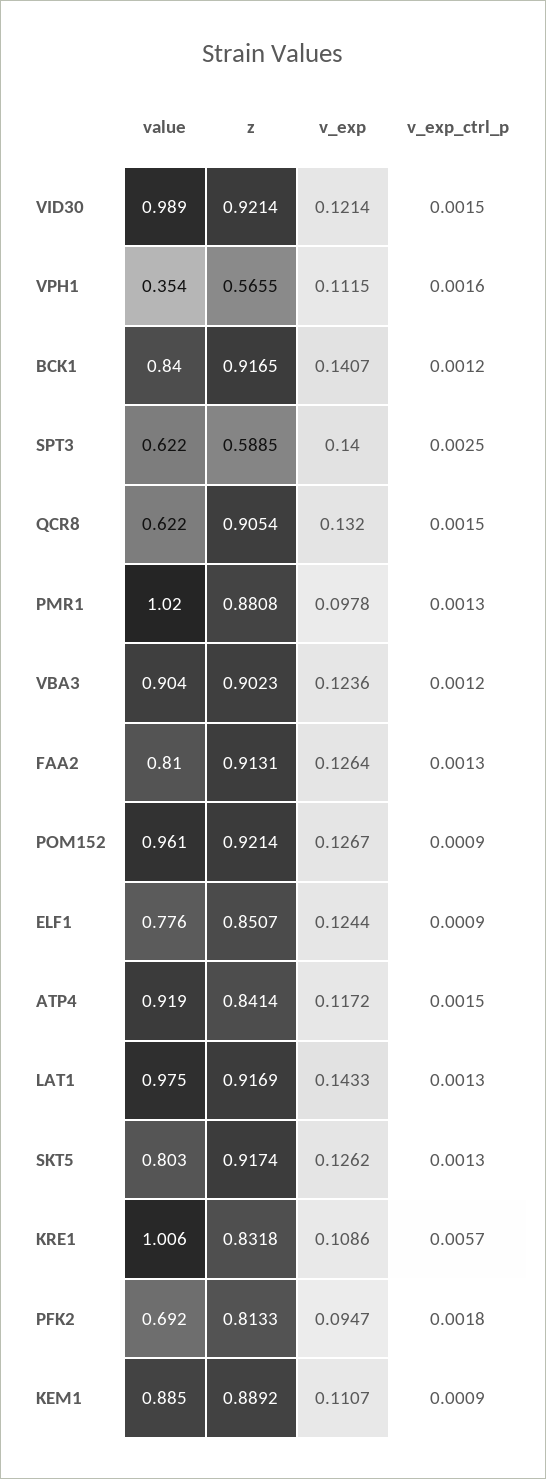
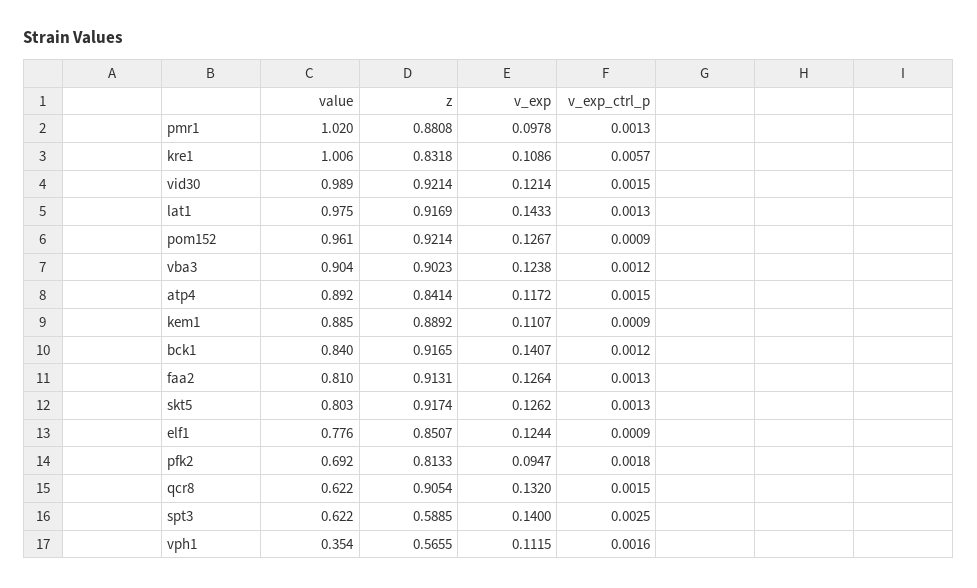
  {
    "value": {
      "VID30": 0.989,
      "VPH1": 0.354,
      "BCK1": 0.84,
      "SPT3": 0.622,
      "QCR8": 0.622,
      "PMR1": 1.02,
      "VBA3": 0.904,
      "FAA2": 0.81,
      "POM152": 0.961,
      "ELF1": 0.776,
-     "ATP4": 0.919,
+     "ATP4": 0.892,
      "LAT1": 0.975,
      "SKT5": 0.803,
      "KRE1": 1.006,
      "PFK2": 0.692,
      "KEM1": 0.885
    },
    "z": {
      "VID30": 0.9214,
      "VPH1": 0.5655,
      "BCK1": 0.9165,
      "SPT3": 0.5885,
      "QCR8": 0.9054,
      "PMR1": 0.8808,
      "VBA3": 0.9023,
      "FAA2": 0.9131,
      "POM152": 0.9214,
      "ELF1": 0.8507,
      "ATP4": 0.8414,
      "LAT1": 0.9169,
      "SKT5": 0.9174,
      "KRE1": 0.8318,
      "PFK2": 0.8133,
      "KEM1": 0.8892
    },
    "v_exp": {
      "VID30": 0.1214,
      "VPH1": 0.1115,
      "BCK1": 0.1407,
      "SPT3": 0.14,
      "QCR8": 0.132,
      "PMR1": 0.0978,
-     "VBA3": 0.1236,
+     "VBA3": 0.1238,
      "FAA2": 0.1264,
      "POM152": 0.1267,
      "ELF1": 0.1244,
      "ATP4": 0.1172,
      "LAT1": 0.1433,
      "SKT5": 0.1262,
      "KRE1": 0.1086,
      "PFK2": 0.0947,
      "KEM1": 0.1107
    },
    "v_exp_ctrl_p": {
      "VID30": 0.0015,
      "VPH1": 0.0016,
      "BCK1": 0.0012,
      "SPT3": 0.0025,
      "QCR8": 0.0015,
      "PMR1": 0.0013,
      "VBA3": 0.0012,
      "FAA2": 0.0013,
      "POM152": 0.0009,
      "ELF1": 0.0009,
      "ATP4": 0.0015,
      "LAT1": 0.0013,
      "SKT5": 0.0013,
      "KRE1": 0.0057,
      "PFK2": 0.0018,
      "KEM1": 0.0009
    }
  }

